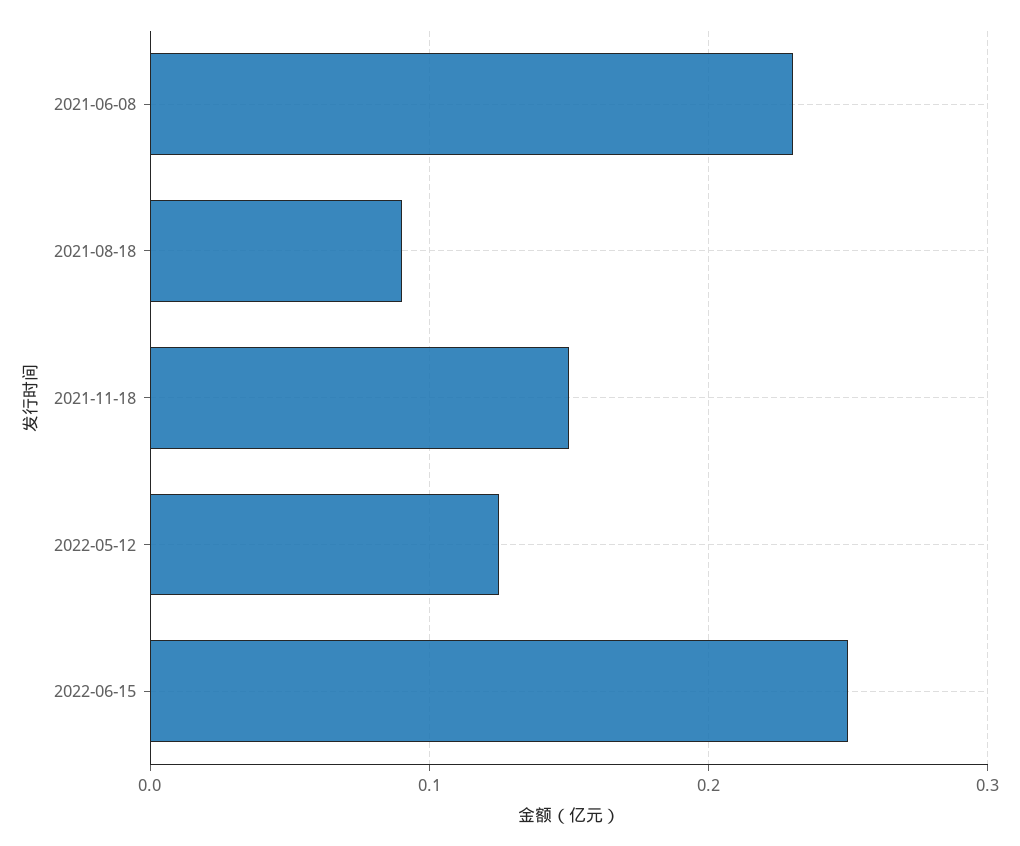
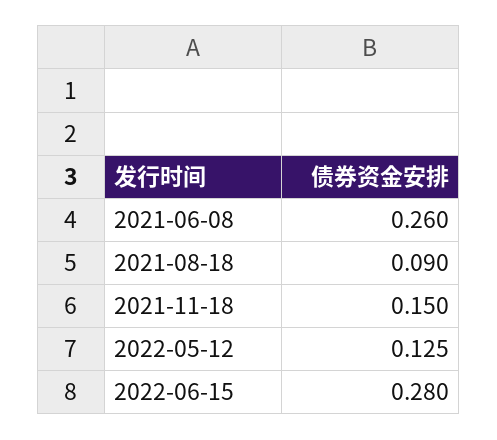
  {
-   "2021-06-08": 0.23,
+   "2021-06-08": 0.26,
    "2021-08-18": 0.09,
    "2021-11-18": 0.15,
    "2022-05-12": 0.125,
-   "2022-06-15": 0.25
+   "2022-06-15": 0.28
  }

